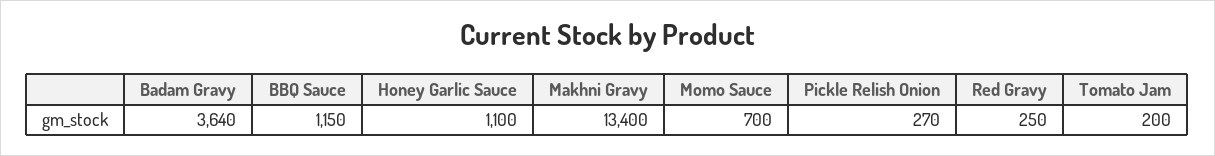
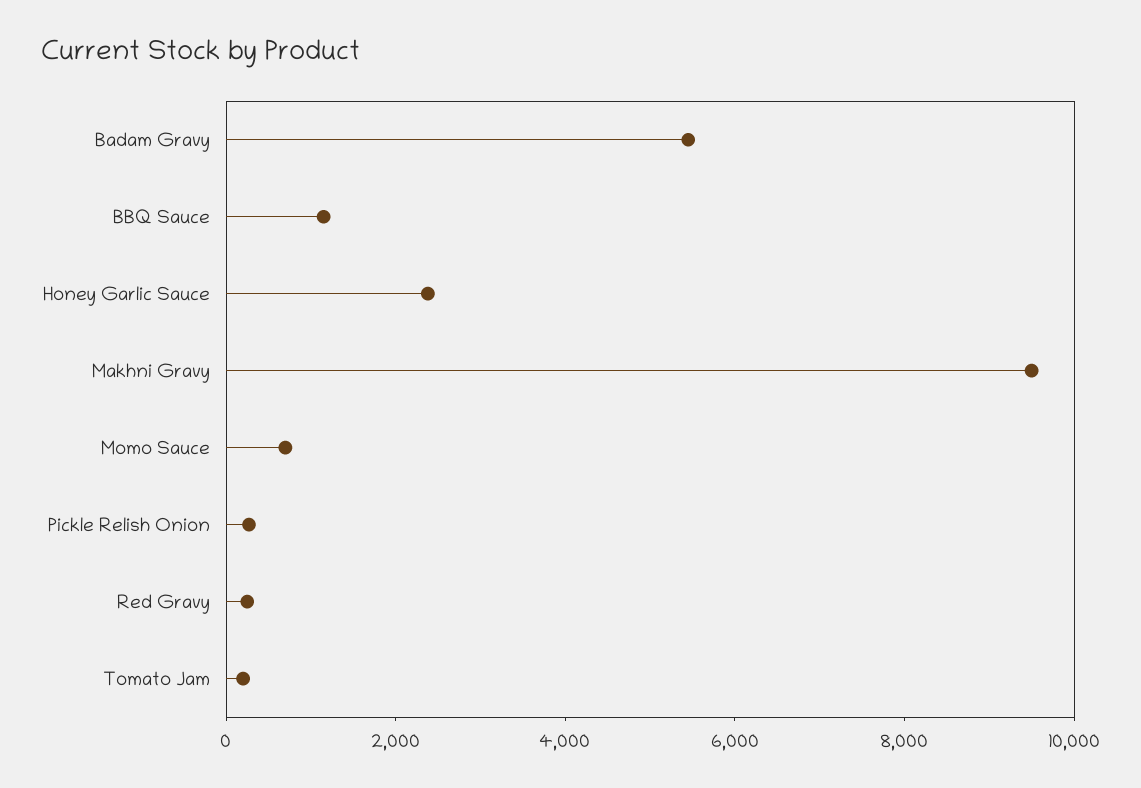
  {
-   "Badam Gravy": 3640,
+   "Badam Gravy": 5500,
    "BBQ Sauce": 1150,
-   "Honey Garlic Sauce": 1100,
+   "Honey Garlic Sauce": 2500,
-   "Makhni Gravy": 13400,
+   "Makhni Gravy": 9500,
    "Momo Sauce": 700,
    "Pickle Relish Onion": 270,
    "Red Gravy": 250,
    "Tomato Jam": 200
  }

